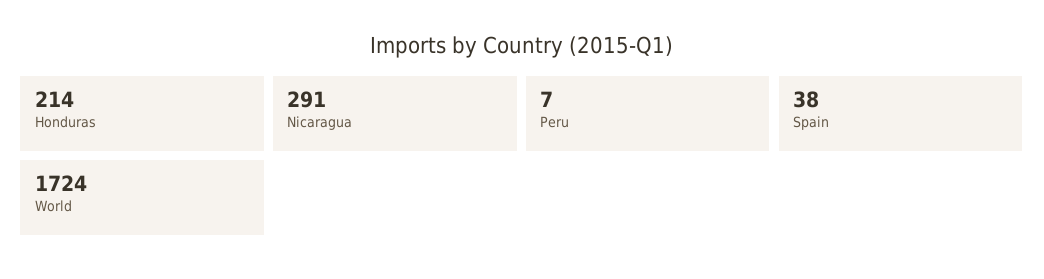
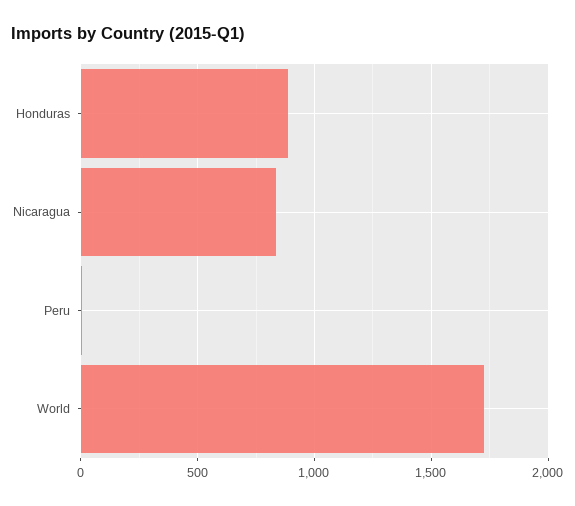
  {
-   "Honduras": 214,
+   "Honduras": 900,
-   "Nicaragua": 291,
+   "Nicaragua": 850,
    "Peru": 7,
-   "Spain": 38,
    "World": 1724
  }

